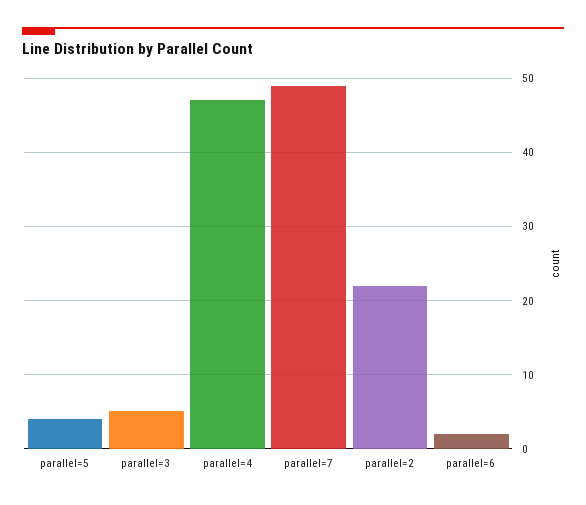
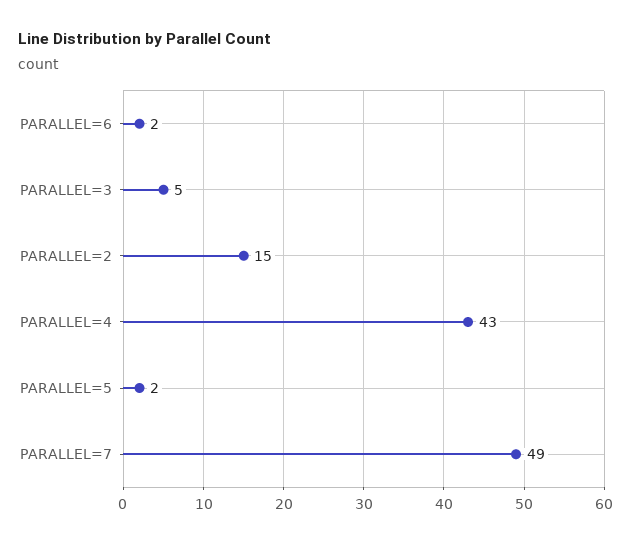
  {
-   "parallel=5": 4,
+   "parallel=5": 2,
    "parallel=3": 5,
-   "parallel=4": 47,
+   "parallel=4": 43,
    "parallel=7": 49,
-   "parallel=2": 22,
+   "parallel=2": 15,
    "parallel=6": 2
  }

